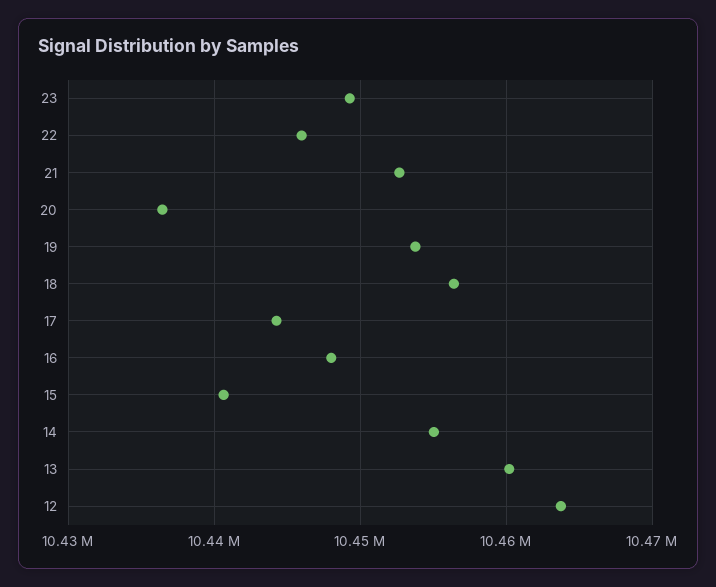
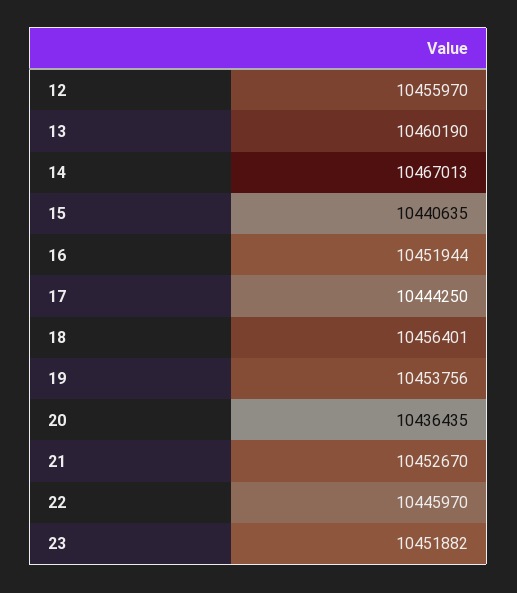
  {
-   "23": 10449000,
+   "23": 10451882,
    "22": 10445970,
    "21": 10452670,
    "20": 10436435,
    "19": 10453756,
    "18": 10456401,
    "17": 10444250,
-   "16": 10448000,
+   "16": 10451944,
    "15": 10440635,
-   "14": 10455000,
+   "14": 10467013,
    "13": 10460190,
-   "12": 10464000
+   "12": 10455970
  }

